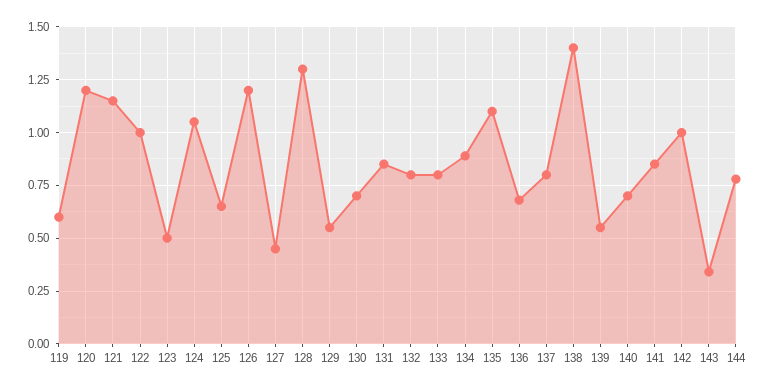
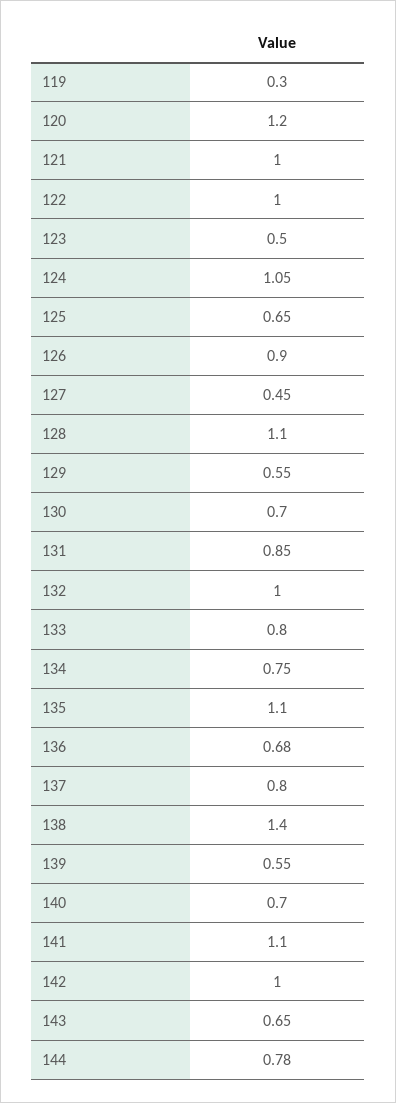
  {
-   "119": 0.6,
+   "119": 0.3,
    "120": 1.2,
-   "121": 1.15,
+   "121": 1,
    "122": 1,
    "123": 0.5,
    "124": 1.05,
    "125": 0.65,
-   "126": 1.2,
+   "126": 0.9,
    "127": 0.45,
-   "128": 1.3,
+   "128": 1.1,
    "129": 0.55,
    "130": 0.7,
    "131": 0.85,
-   "132": 0.8,
+   "132": 1,
    "133": 0.8,
-   "134": 0.9,
+   "134": 0.75,
    "135": 1.1,
    "136": 0.68,
    "137": 0.8,
    "138": 1.4,
    "139": 0.55,
    "140": 0.7,
-   "141": 0.85,
+   "141": 1.1,
    "142": 1,
-   "143": 0.35,
+   "143": 0.65,
    "144": 0.78
  }

